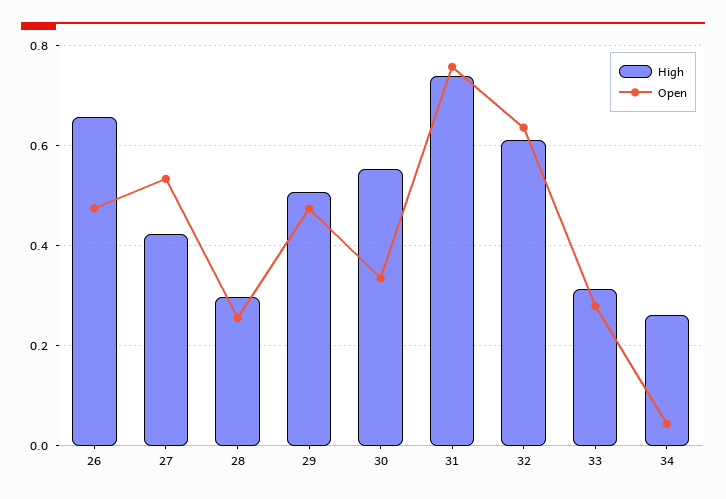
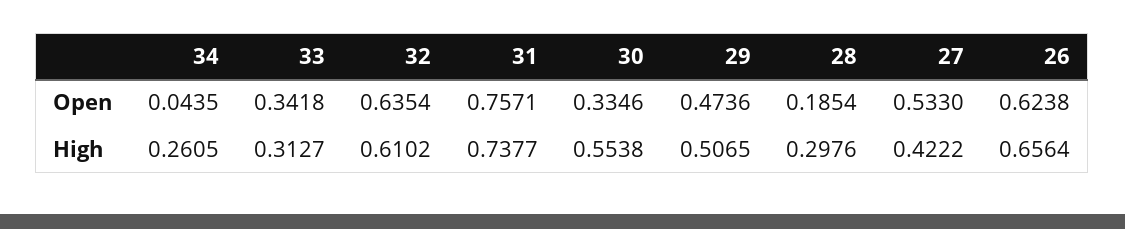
  {
    "High": {
      "26": 0.6564,
      "27": 0.4222,
      "28": 0.2976,
      "29": 0.5065,
      "30": 0.5538,
      "31": 0.7377,
      "32": 0.6102,
      "33": 0.3127,
      "34": 0.2605
    },
    "Open": {
-     "26": 0.48,
+     "26": 0.6238,
      "27": 0.533,
-     "28": 0.26,
+     "28": 0.1854,
      "29": 0.4736,
      "30": 0.3346,
      "31": 0.7571,
      "32": 0.6354,
-     "33": 0.28,
+     "33": 0.3418,
      "34": 0.0435
    }
  }

